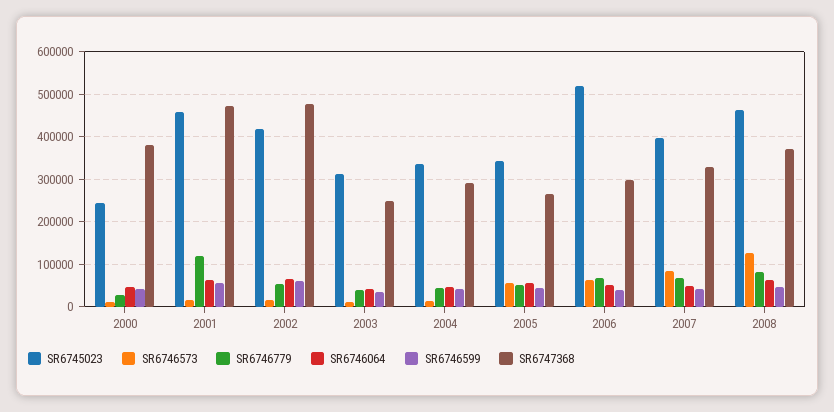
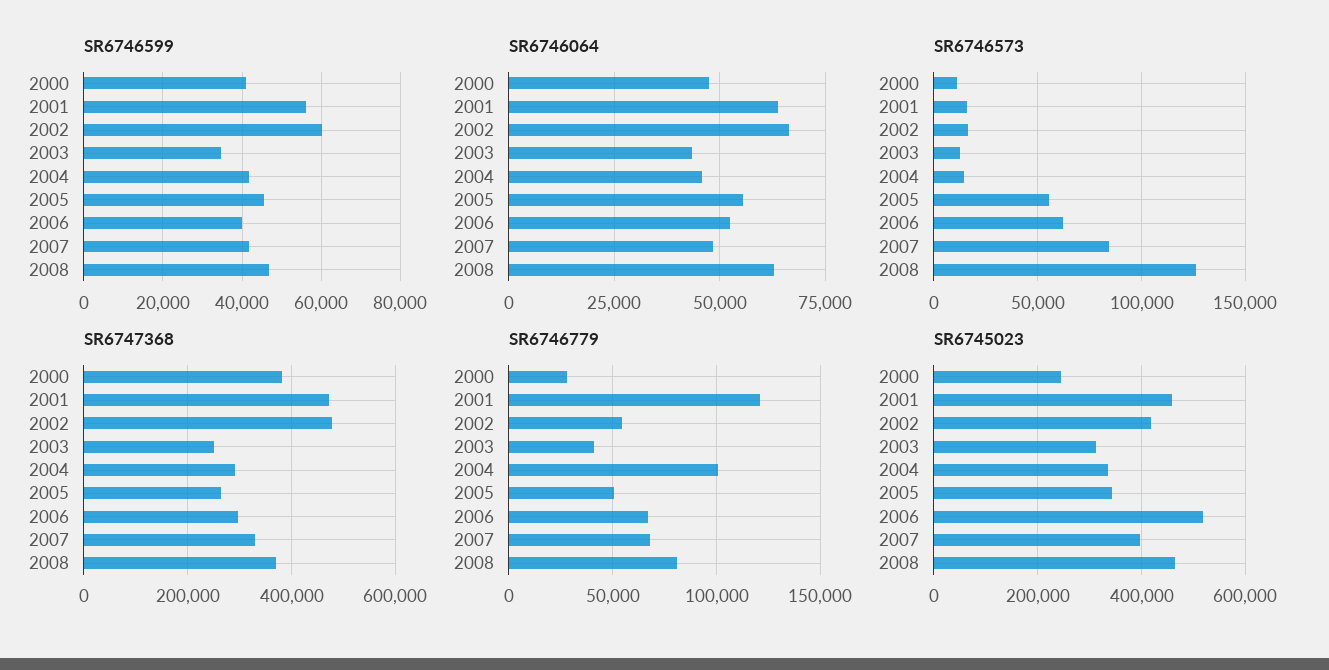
  {
    "SR6745023": {
      "2000": 240000,
      "2001": 460000,
      "2002": 420000,
      "2003": 320000,
      "2004": 340000,
      "2005": 340000,
      "2006": 520000,
      "2007": 400000,
      "2008": 460000
    },
    "SR6746573": {
      "2000": 10000,
      "2001": 15000,
      "2002": 15000,
      "2003": 15000,
      "2004": 15000,
      "2005": 55000,
      "2006": 60000,
      "2007": 85000,
      "2008": 125000
    },
    "SR6746779": {
      "2000": 30000,
      "2001": 120000,
      "2002": 55000,
      "2003": 40000,
-     "2004": 40000,
+     "2004": 100000,
      "2005": 50000,
      "2006": 65000,
      "2007": 70000,
      "2008": 80000
    },
    "SR6746064": {
      "2000": 47500,
      "2001": 65000,
      "2002": 67500,
      "2003": 42500,
      "2004": 45000,
      "2005": 55000,
      "2006": 52500,
      "2007": 47500,
      "2008": 62500
    },
    "SR6746599": {
      "2000": 42000,
      "2001": 56000,
      "2002": 60000,
      "2003": 34000,
      "2004": 42000,
      "2005": 46000,
      "2006": 40000,
      "2007": 42000,
      "2008": 46000
    },
    "SR6747368": {
      "2000": 380000,
      "2001": 480000,
      "2002": 480000,
      "2003": 260000,
      "2004": 300000,
      "2005": 260000,
      "2006": 300000,
      "2007": 320000,
      "2008": 380000
    }
  }

